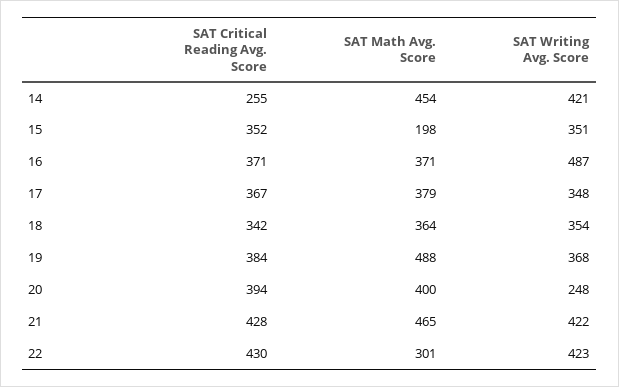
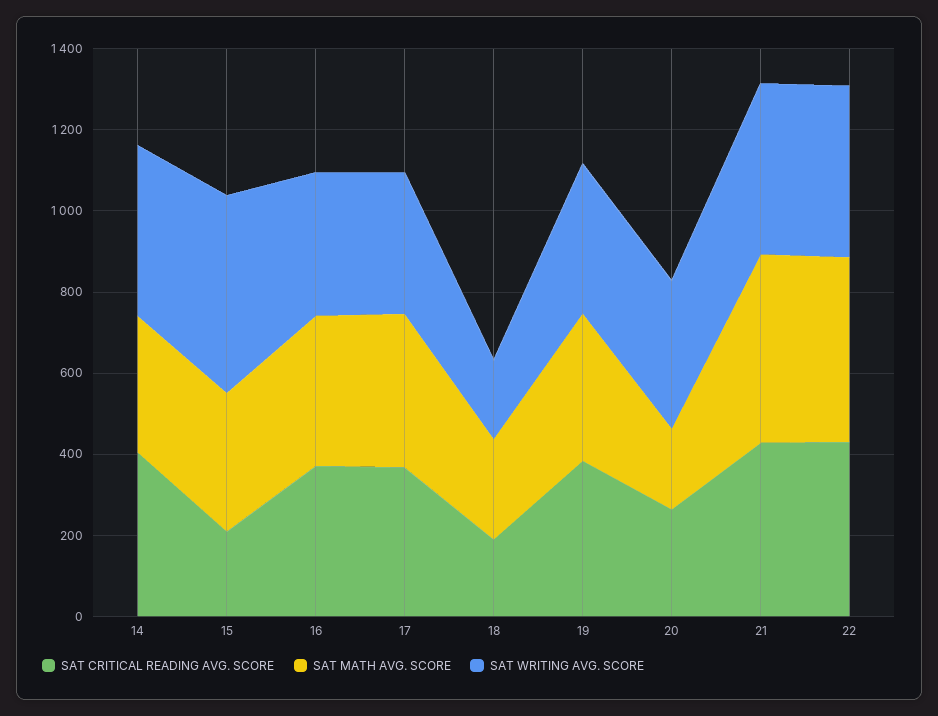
  {
    "SAT Critical Reading Avg. Score": {
-     "14": 255,
+     "14": 400,
-     "15": 352,
+     "15": 200,
      "16": 371,
      "17": 367,
-     "18": 342,
+     "18": 200,
      "19": 384,
-     "20": 394,
+     "20": 250,
      "21": 428,
      "22": 430
    },
    "SAT Math Avg. Score": {
-     "14": 454,
+     "14": 350,
-     "15": 198,
+     "15": 350,
      "16": 371,
      "17": 379,
-     "18": 364,
+     "18": 250,
-     "19": 488,
+     "19": 350,
-     "20": 400,
+     "20": 200,
      "21": 465,
-     "22": 301
+     "22": 450
    },
    "SAT Writing Avg. Score": {
      "14": 421,
-     "15": 351,
+     "15": 500,
-     "16": 487,
+     "16": 350,
      "17": 348,
-     "18": 354,
+     "18": 200,
      "19": 368,
-     "20": 248,
+     "20": 350,
      "21": 422,
      "22": 423
    }
  }

